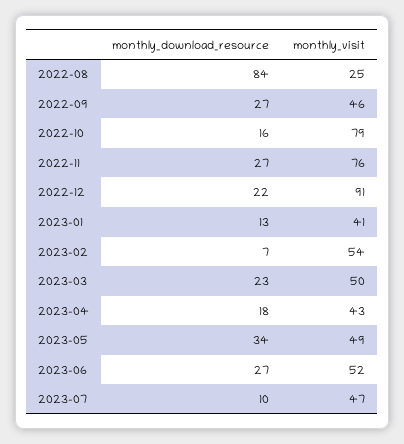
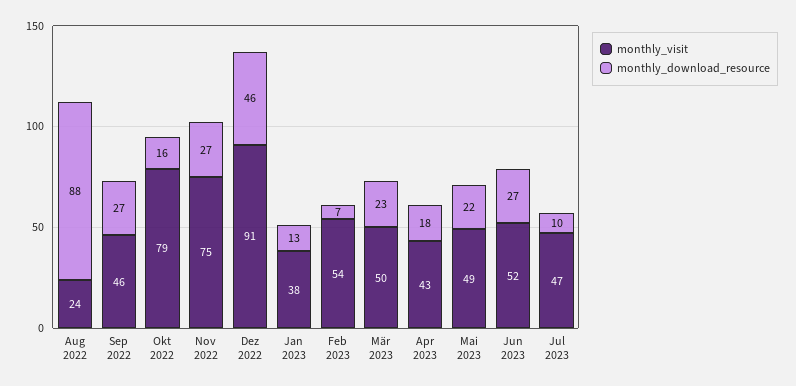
  {
    "monthly_download_resource": {
-     "2022-08": 84,
+     "2022-08": 88,
      "2022-09": 27,
      "2022-10": 16,
      "2022-11": 27,
-     "2022-12": 22,
+     "2022-12": 46,
      "2023-01": 13,
      "2023-02": 7,
      "2023-03": 23,
      "2023-04": 18,
-     "2023-05": 34,
+     "2023-05": 22,
      "2023-06": 27,
      "2023-07": 10
    },
    "monthly_visit": {
-     "2022-08": 25,
+     "2022-08": 24,
      "2022-09": 46,
      "2022-10": 79,
-     "2022-11": 76,
+     "2022-11": 75,
      "2022-12": 91,
-     "2023-01": 41,
+     "2023-01": 38,
      "2023-02": 54,
      "2023-03": 50,
      "2023-04": 43,
      "2023-05": 49,
      "2023-06": 52,
      "2023-07": 47
    }
  }

